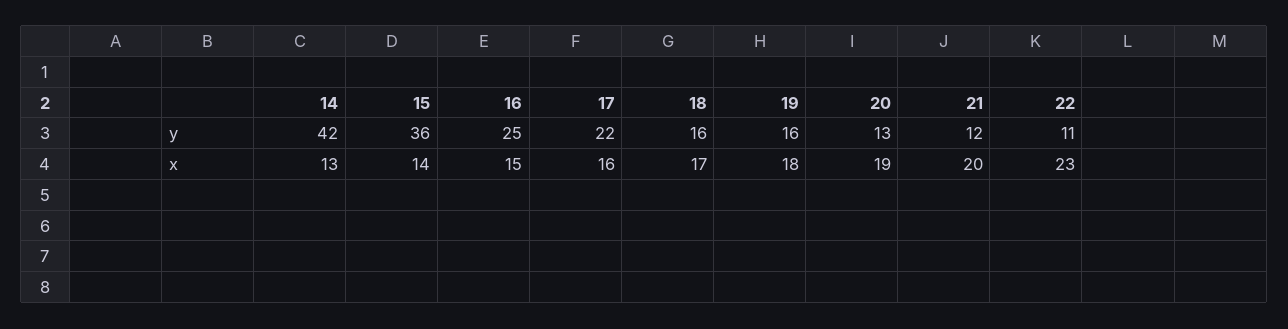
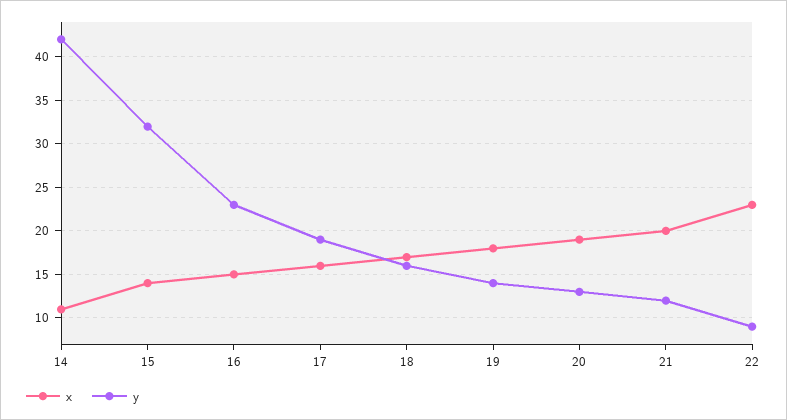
  {
    "y": {
      "14": 42,
-     "15": 36,
+     "15": 32,
-     "16": 25,
+     "16": 23,
-     "17": 22,
+     "17": 19,
      "18": 16,
-     "19": 16,
+     "19": 14,
      "20": 13,
      "21": 12,
-     "22": 11
+     "22": 9
    },
    "x": {
-     "14": 13,
+     "14": 11,
      "15": 14,
      "16": 15,
      "17": 16,
      "18": 17,
      "19": 18,
      "20": 19,
      "21": 20,
      "22": 23
    }
  }

